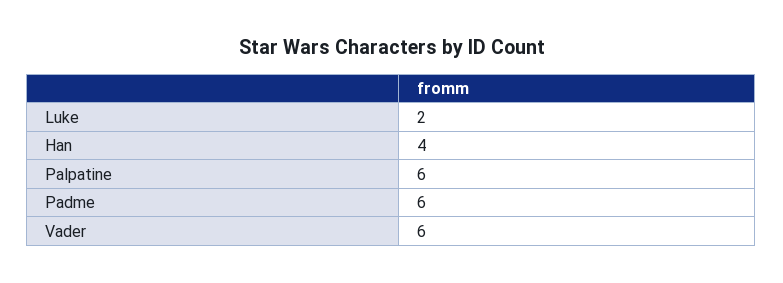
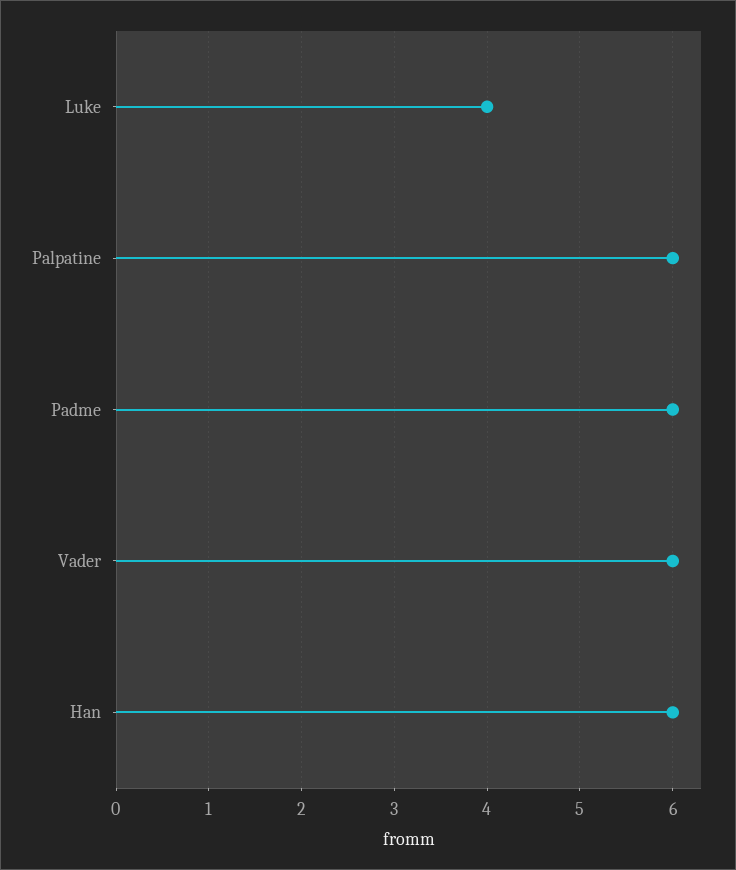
  {
-   "Luke": 2,
+   "Luke": 4,
-   "Han": 4,
+   "Han": 6,
    "Palpatine": 6,
    "Padme": 6,
    "Vader": 6
  }

